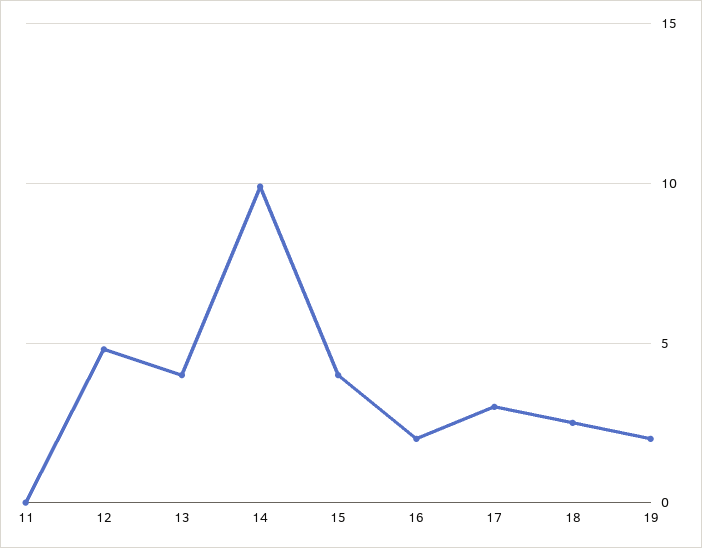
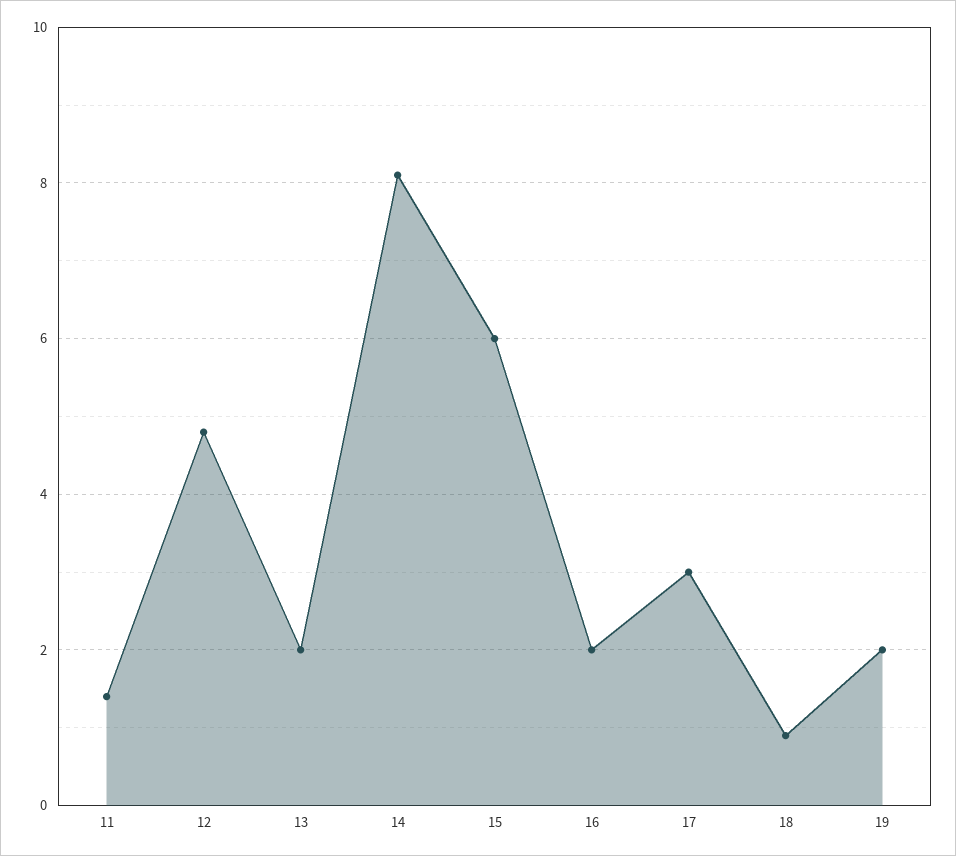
  {
-   "11": 0,
+   "11": 1.5,
    "12": 5,
-   "13": 4,
+   "13": 2,
-   "14": 10,
+   "14": 8,
-   "15": 4,
+   "15": 6,
    "16": 2,
    "17": 3,
-   "18": 2.5,
+   "18": 1,
    "19": 2
  }

